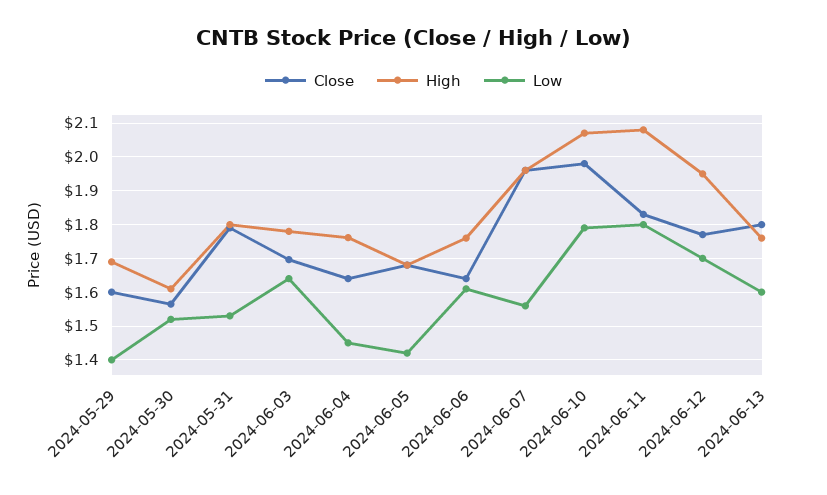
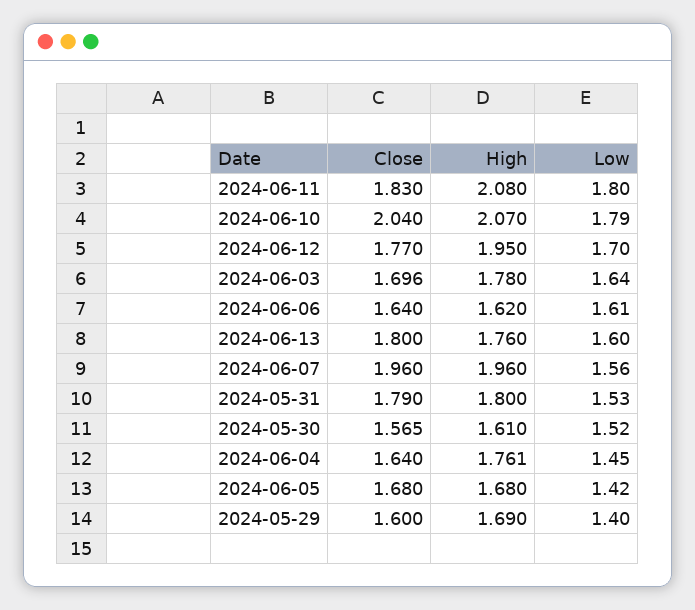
  {
    "Close": {
      "2024-05-29": 1.6,
      "2024-05-30": 1.565,
      "2024-05-31": 1.79,
      "2024-06-03": 1.696,
      "2024-06-04": 1.64,
      "2024-06-05": 1.68,
      "2024-06-06": 1.64,
      "2024-06-07": 1.96,
-     "2024-06-10": 1.98,
+     "2024-06-10": 2.04,
      "2024-06-11": 1.83,
      "2024-06-12": 1.77,
      "2024-06-13": 1.8
    },
    "High": {
      "2024-05-29": 1.69,
      "2024-05-30": 1.61,
      "2024-05-31": 1.8,
      "2024-06-03": 1.78,
      "2024-06-04": 1.761,
      "2024-06-05": 1.68,
-     "2024-06-06": 1.76,
+     "2024-06-06": 1.62,
      "2024-06-07": 1.96,
      "2024-06-10": 2.07,
      "2024-06-11": 2.08,
      "2024-06-12": 1.95,
      "2024-06-13": 1.76
    },
    "Low": {
      "2024-05-29": 1.4,
      "2024-05-30": 1.52,
      "2024-05-31": 1.53,
      "2024-06-03": 1.64,
      "2024-06-04": 1.45,
      "2024-06-05": 1.42,
      "2024-06-06": 1.61,
      "2024-06-07": 1.56,
      "2024-06-10": 1.79,
      "2024-06-11": 1.8,
      "2024-06-12": 1.7,
      "2024-06-13": 1.6
    }
  }

